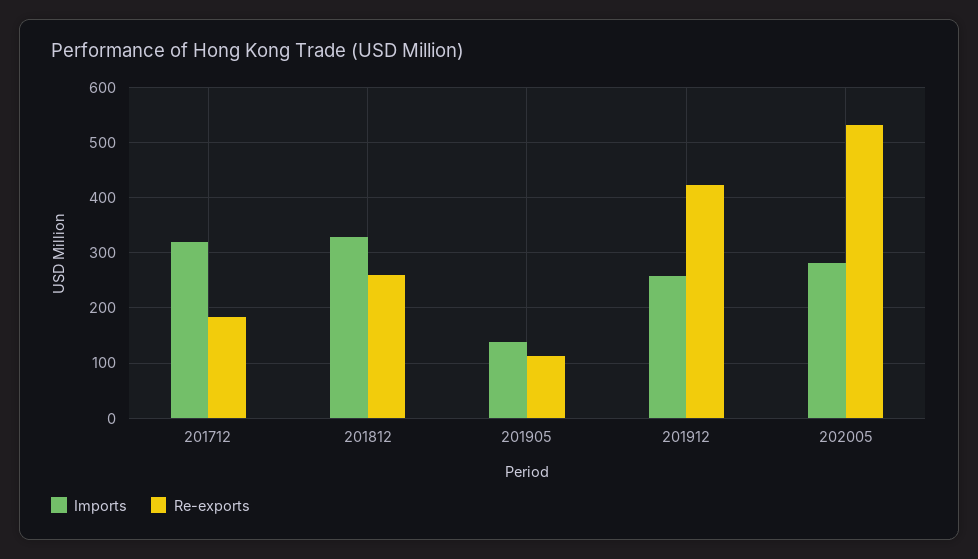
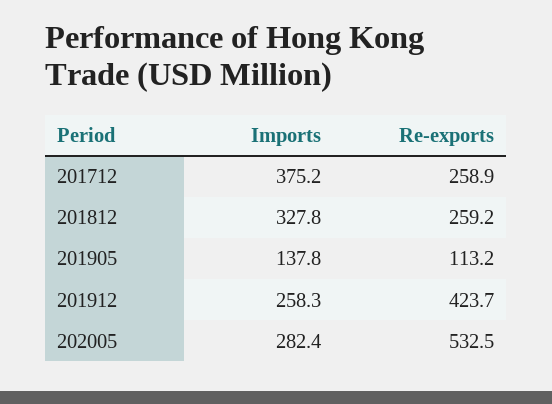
  {
    "Imports": {
-     "201712": 320,
+     "201712": 375.2,
      "201812": 327.8,
      "201905": 137.8,
      "201912": 258.3,
      "202005": 282.4
    },
    "Re-exports": {
-     "201712": 180,
+     "201712": 258.9,
      "201812": 259.2,
      "201905": 113.2,
      "201912": 423.7,
      "202005": 532.5
    }
  }

